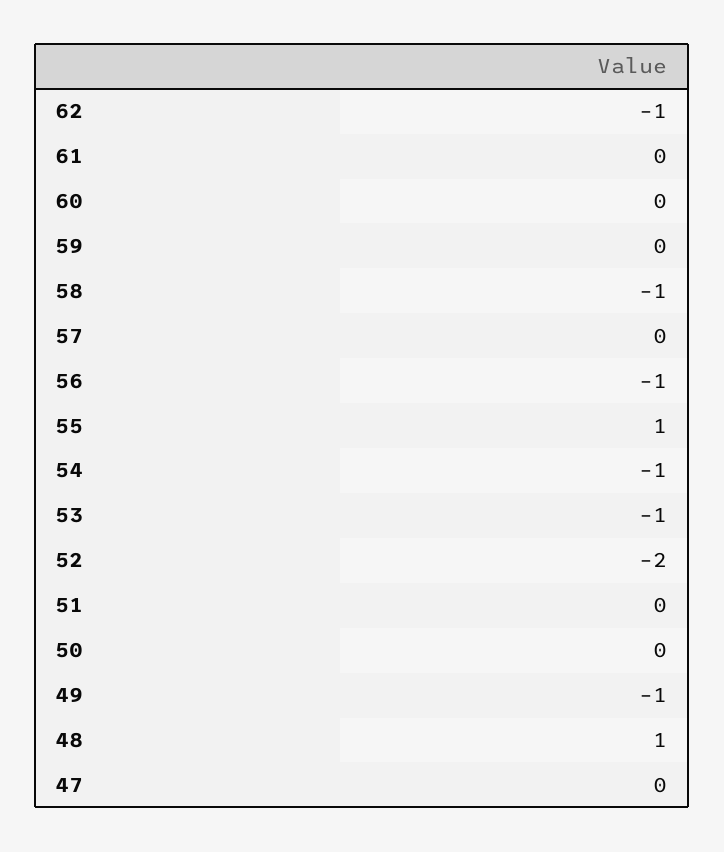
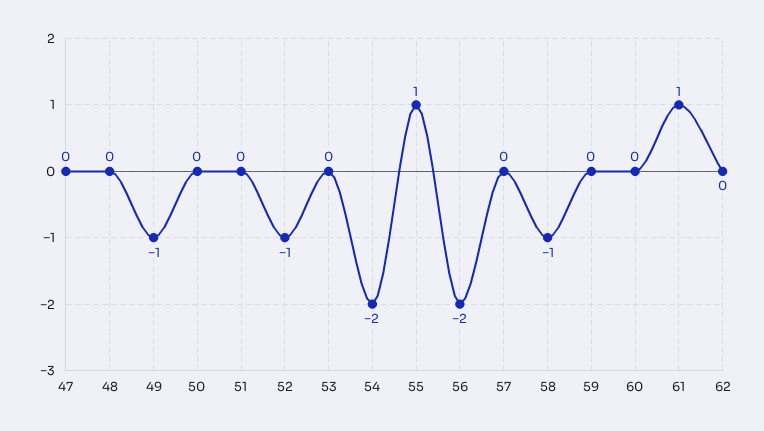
  {
-   "62": -1,
+   "62": 0,
-   "61": 0,
+   "61": 1,
    "60": 0,
    "59": 0,
    "58": -1,
    "57": 0,
-   "56": -1,
+   "56": -2,
    "55": 1,
-   "54": -1,
+   "54": -2,
-   "53": -1,
+   "53": 0,
-   "52": -2,
+   "52": -1,
    "51": 0,
    "50": 0,
    "49": -1,
-   "48": 1,
+   "48": 0,
    "47": 0
  }

